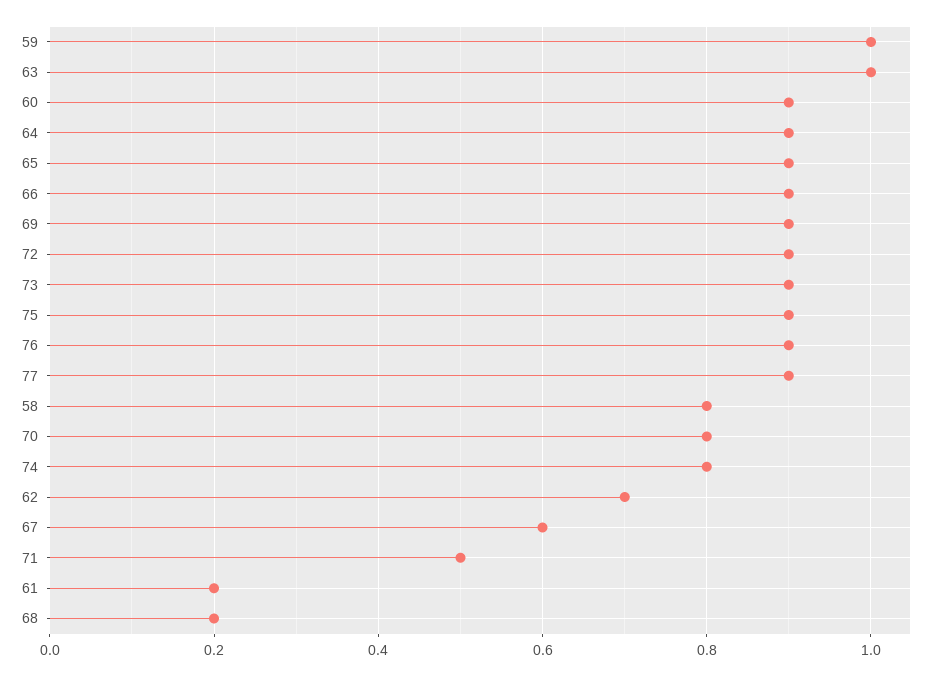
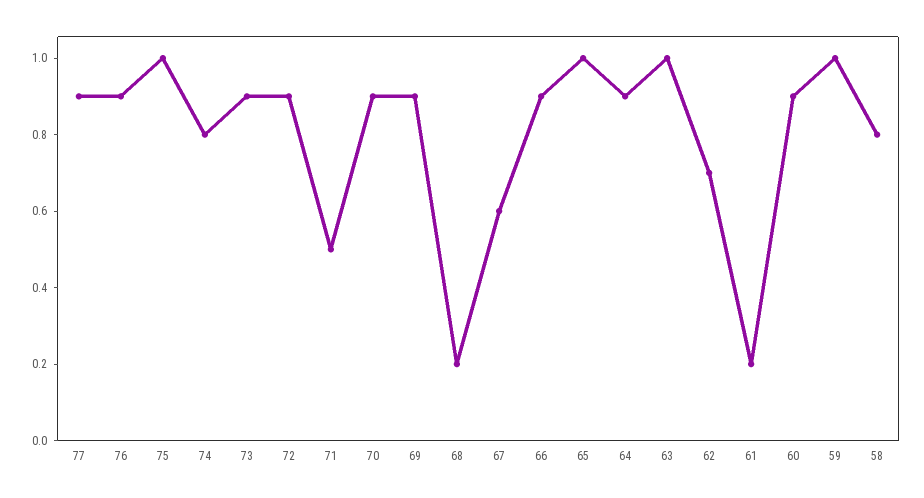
  {
    "59": 1,
    "63": 1,
    "60": 0.9,
    "64": 0.9,
-   "65": 0.9,
+   "65": 1,
    "66": 0.9,
    "69": 0.9,
    "72": 0.9,
    "73": 0.9,
-   "75": 0.9,
+   "75": 1,
    "76": 0.9,
    "77": 0.9,
    "58": 0.8,
-   "70": 0.8,
+   "70": 0.9,
    "74": 0.8,
    "62": 0.7,
    "67": 0.6,
    "71": 0.5,
    "61": 0.2,
    "68": 0.2
  }

